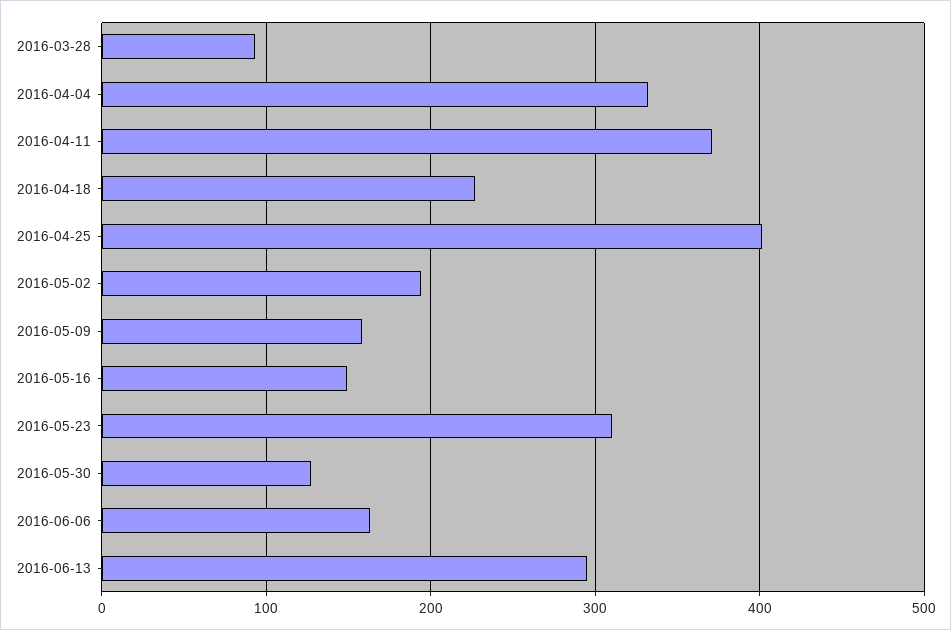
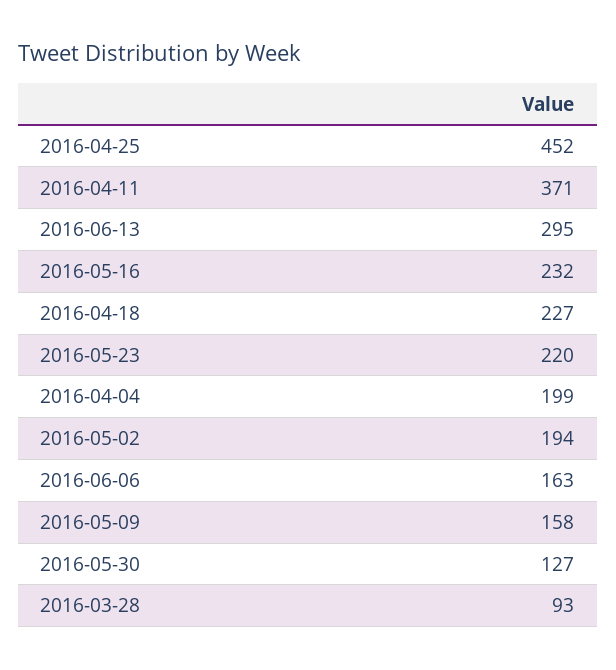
  {
    "2016-03-28": 93,
-   "2016-04-04": 330,
+   "2016-04-04": 199,
    "2016-04-11": 371,
    "2016-04-18": 227,
-   "2016-04-25": 400,
+   "2016-04-25": 452,
    "2016-05-02": 194,
    "2016-05-09": 158,
-   "2016-05-16": 150,
+   "2016-05-16": 232,
-   "2016-05-23": 310,
+   "2016-05-23": 220,
    "2016-05-30": 127,
    "2016-06-06": 163,
    "2016-06-13": 295
  }

